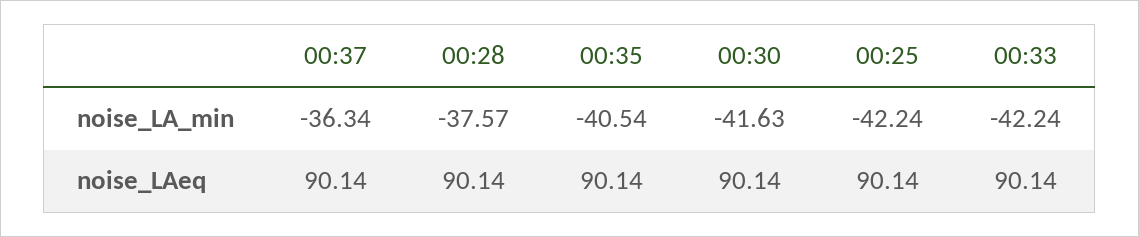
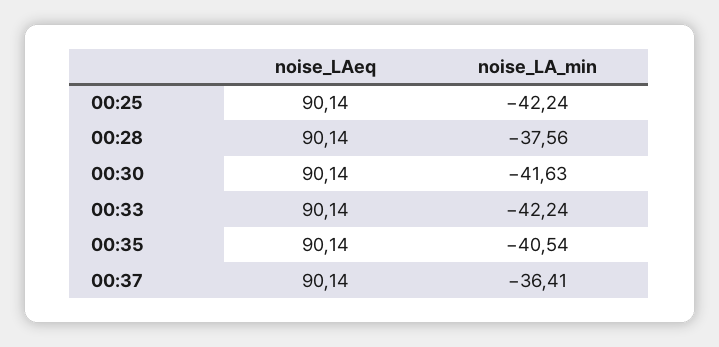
  {
    "00:37": {
-     "noise_LA_min": -36.34,
+     "noise_LA_min": -36.41,
      "noise_LAeq": 90.14
    },
    "00:28": {
-     "noise_LA_min": -37.57,
+     "noise_LA_min": -37.56,
      "noise_LAeq": 90.14
    },
    "00:35": {
      "noise_LA_min": -40.54,
      "noise_LAeq": 90.14
    },
    "00:30": {
      "noise_LA_min": -41.63,
      "noise_LAeq": 90.14
    },
    "00:25": {
      "noise_LA_min": -42.24,
      "noise_LAeq": 90.14
    },
    "00:33": {
      "noise_LA_min": -42.24,
      "noise_LAeq": 90.14
    }
  }

